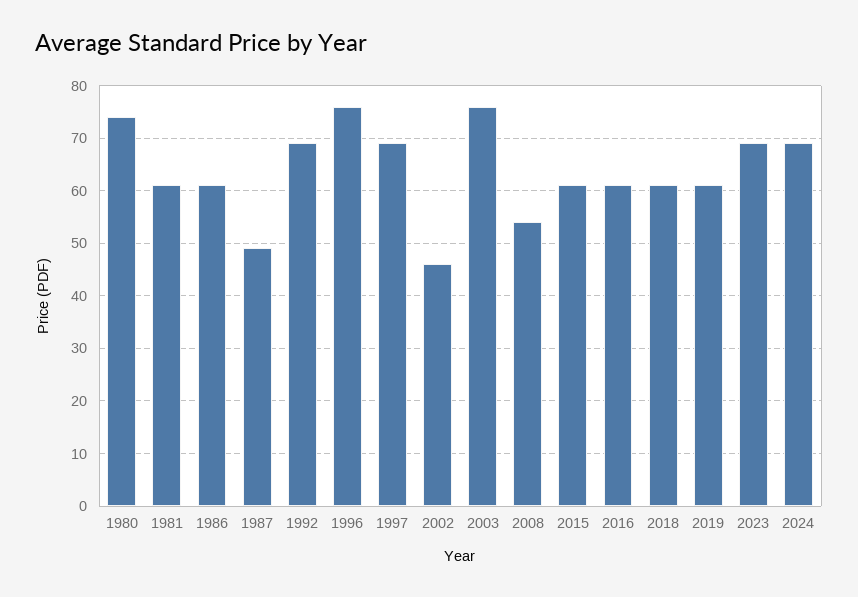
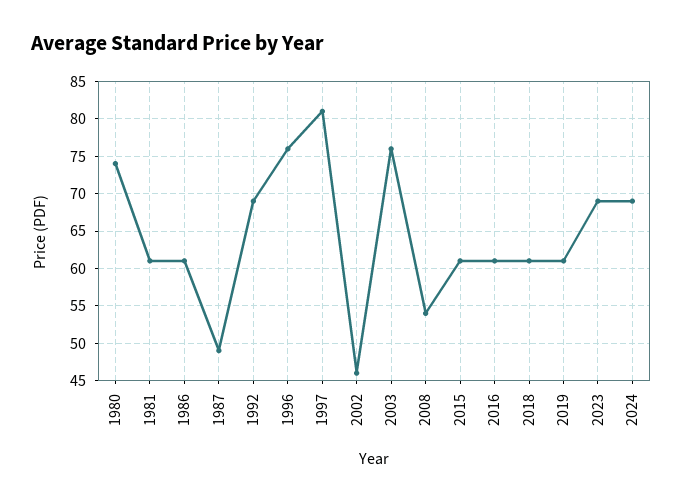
  {
    "1980": 74,
    "1981": 61,
    "1986": 61,
    "1987": 49,
    "1992": 69,
    "1996": 76,
-   "1997": 70,
+   "1997": 81,
    "2002": 46,
    "2003": 76,
    "2008": 54,
    "2015": 61,
    "2016": 61,
    "2018": 61,
    "2019": 61,
    "2023": 69,
    "2024": 69
  }

